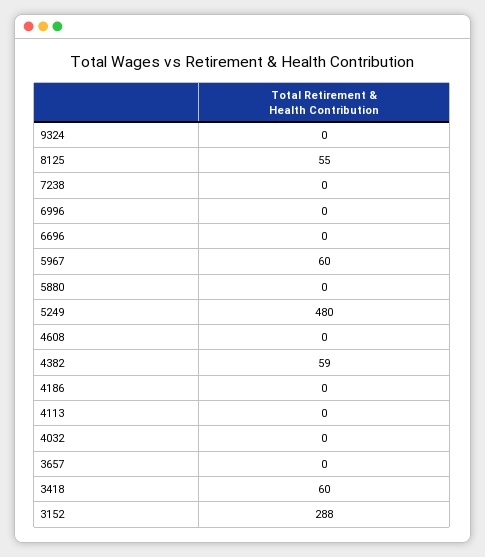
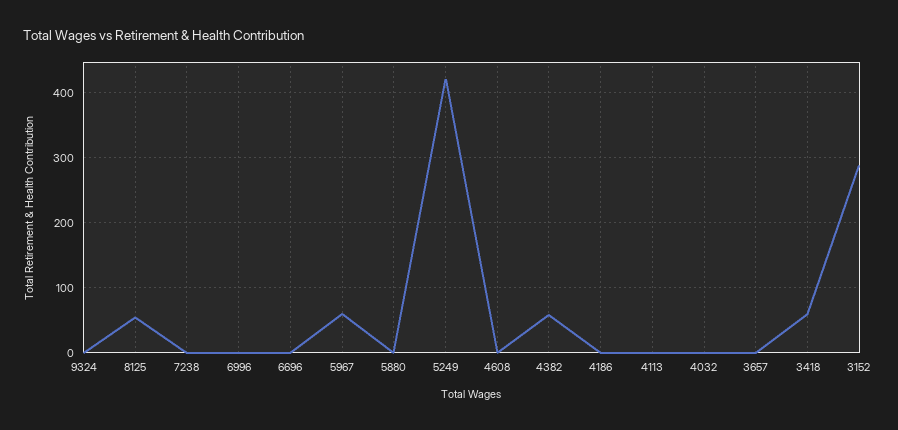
  {
    "9324": 0,
    "8125": 55,
    "7238": 0,
    "6996": 0,
    "6696": 0,
    "5967": 60,
    "5880": 0,
-   "5249": 480,
+   "5249": 420,
    "4608": 0,
    "4382": 59,
    "4186": 0,
    "4113": 0,
    "4032": 0,
    "3657": 0,
    "3418": 60,
    "3152": 288
  }

